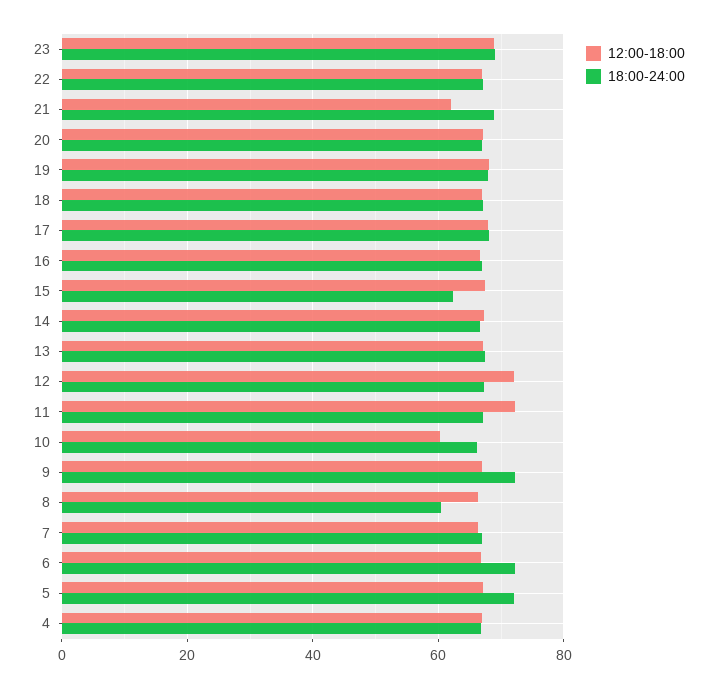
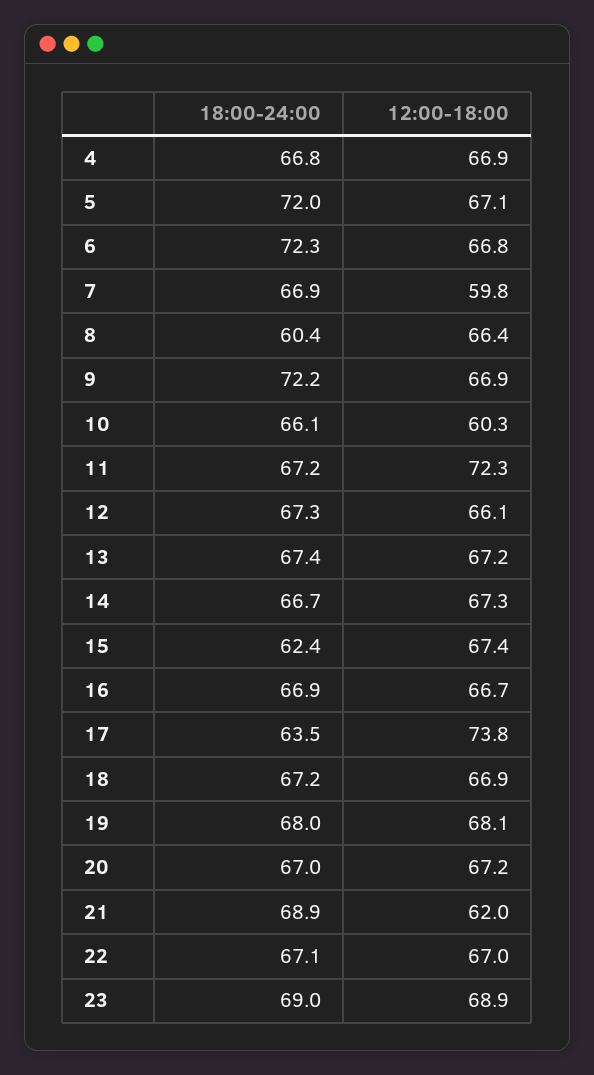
  {
    "12:00-18:00": {
      "23": 68.9,
      "22": 67,
      "21": 62,
      "20": 67.2,
      "19": 68.1,
      "18": 66.9,
-     "17": 68,
+     "17": 73.8,
      "16": 66.7,
      "15": 67.4,
      "14": 67.3,
      "13": 67.2,
-     "12": 72,
+     "12": 66.1,
      "11": 72.3,
      "10": 60.3,
      "9": 66.9,
      "8": 66.4,
-     "7": 66,
+     "7": 59.8,
      "6": 66.8,
      "5": 67.1,
      "4": 66.9
    },
    "18:00-24:00": {
      "23": 69,
      "22": 67.1,
      "21": 68.9,
      "20": 67,
      "19": 68,
      "18": 67.2,
-     "17": 68,
+     "17": 63.5,
      "16": 66.9,
      "15": 62.4,
      "14": 66.7,
      "13": 67.4,
      "12": 67.3,
      "11": 67.2,
      "10": 66.1,
      "9": 72.2,
      "8": 60.4,
      "7": 66.9,
      "6": 72.3,
      "5": 72,
      "4": 66.8
    }
  }

